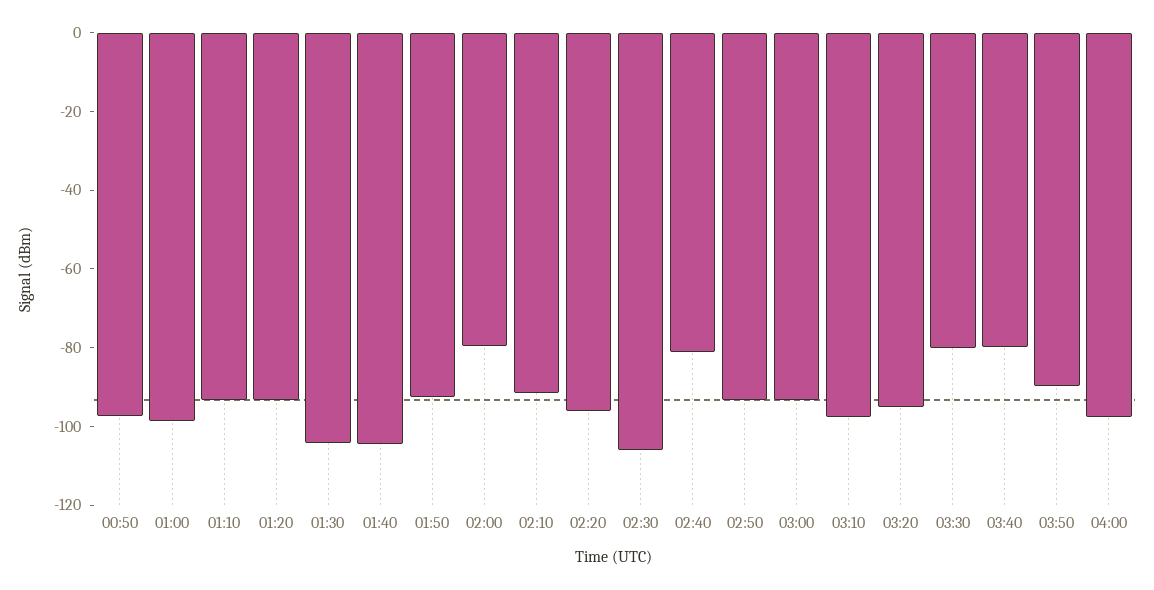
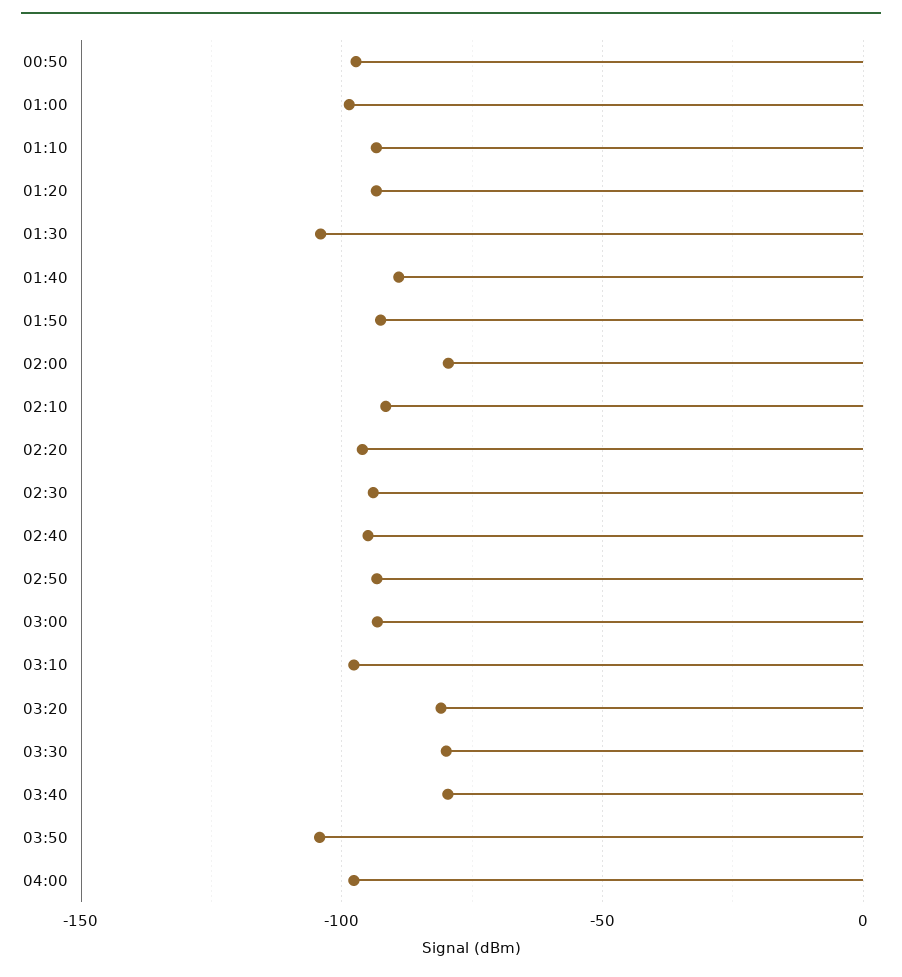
  {
    "00:50": -95,
    "01:00": -100,
    "01:10": -95,
    "01:20": -95,
    "01:30": -105,
-   "01:40": -105,
+   "01:40": -90,
    "01:50": -95,
    "02:00": -80,
    "02:10": -90,
    "02:20": -95,
-   "02:30": -105,
+   "02:30": -95,
-   "02:40": -80,
+   "02:40": -95,
    "02:50": -95,
    "03:00": -95,
    "03:10": -100,
-   "03:20": -95,
+   "03:20": -80,
    "03:30": -80,
    "03:40": -80,
-   "03:50": -90,
+   "03:50": -105,
    "04:00": -100
  }

